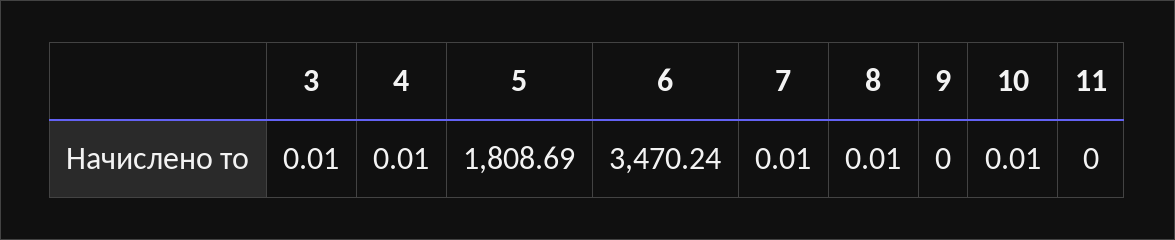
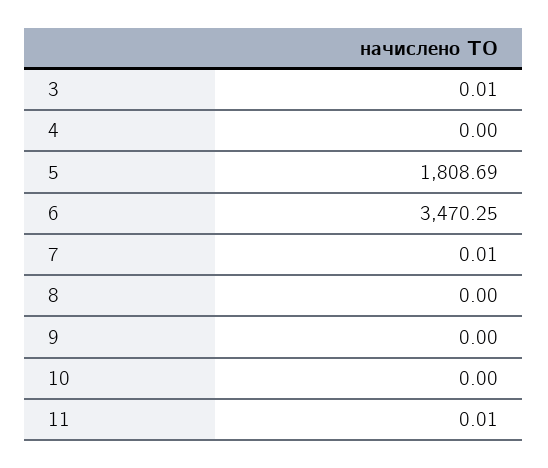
  {
    "3": 0.01,
-   "4": 0.01,
+   "4": 0,
    "5": 1808.69,
-   "6": 3470.24,
+   "6": 3470.25,
    "7": 0.01,
-   "8": 0.01,
+   "8": 0,
    "9": 0,
-   "10": 0.01,
+   "10": 0,
-   "11": 0
+   "11": 0.01
  }

